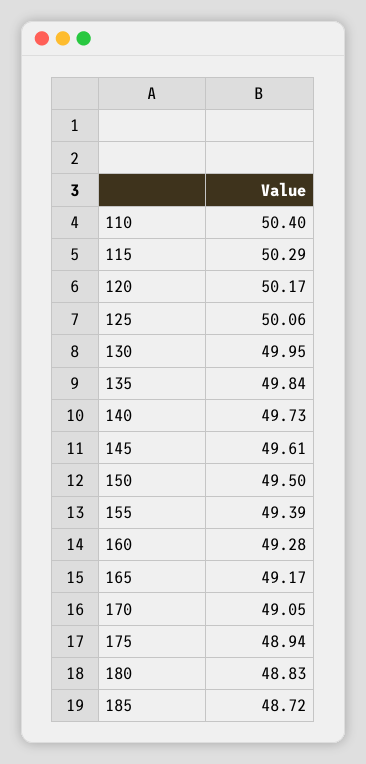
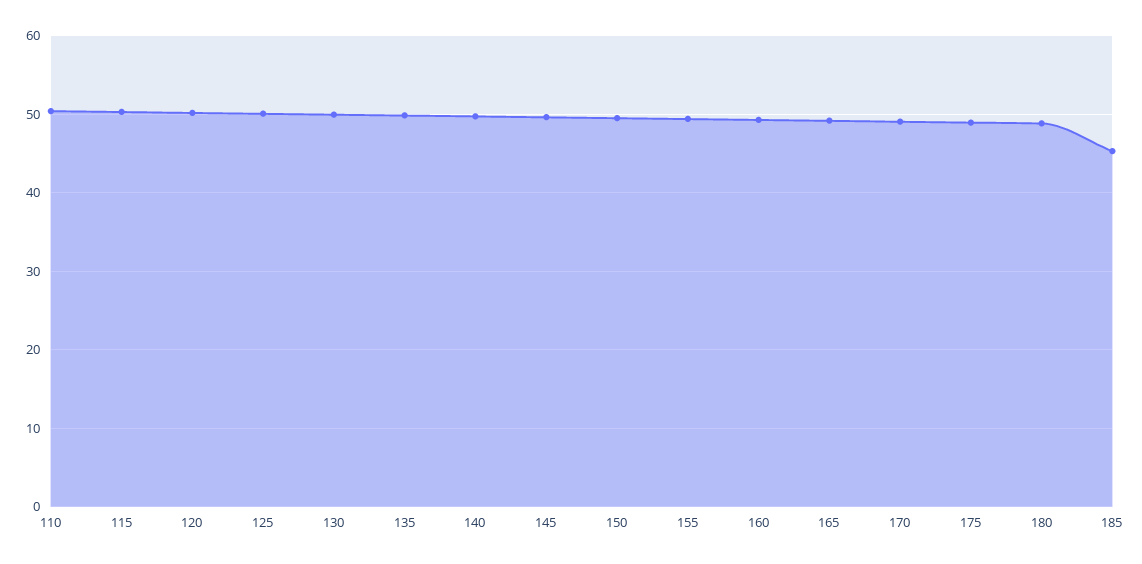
  {
    "110": 50.4,
    "115": 50.29,
    "120": 50.17,
    "125": 50.06,
    "130": 49.95,
    "135": 49.84,
    "140": 49.73,
    "145": 49.61,
    "150": 49.5,
    "155": 49.39,
    "160": 49.28,
    "165": 49.17,
    "170": 49.05,
    "175": 48.94,
    "180": 48.83,
-   "185": 48.72
+   "185": 45
  }

